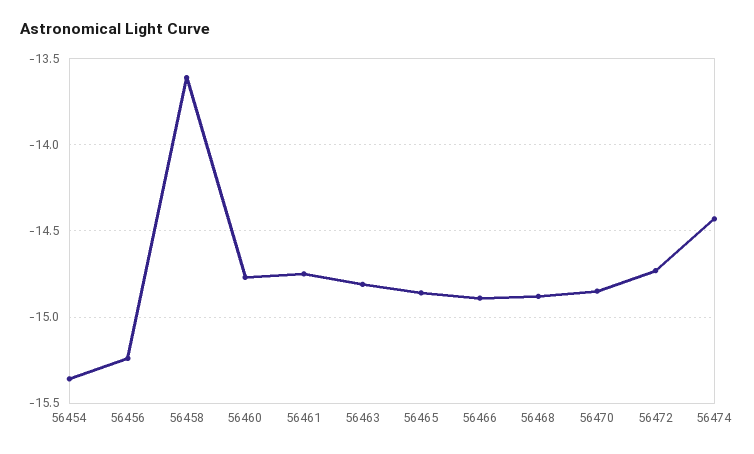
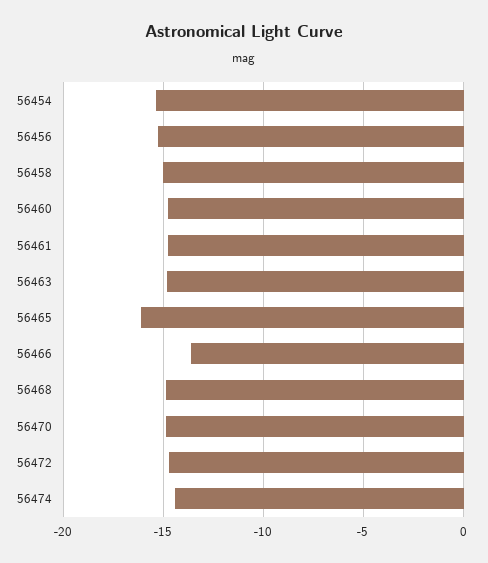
  {
    "56454": -15.35,
    "56456": -15.25,
-   "56458": -13.6,
+   "56458": -15,
    "56460": -14.75,
    "56461": -14.75,
    "56463": -14.8,
-   "56465": -14.85,
+   "56465": -16,
-   "56466": -14.9,
+   "56466": -13.5,
    "56468": -14.9,
    "56470": -14.85,
    "56472": -14.75,
    "56474": -14.45
  }

